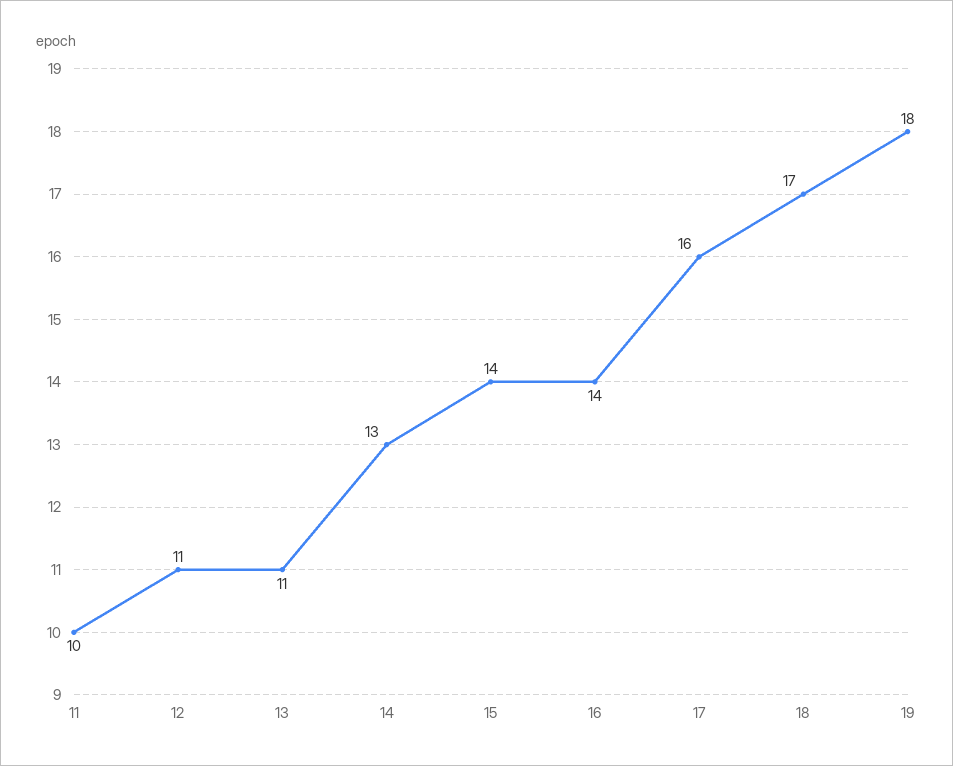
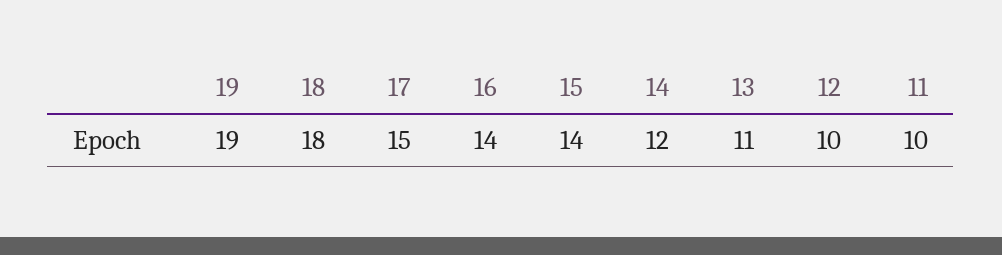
  {
    "11": 10,
-   "12": 11,
+   "12": 10,
    "13": 11,
-   "14": 13,
+   "14": 12,
    "15": 14,
    "16": 14,
-   "17": 16,
+   "17": 15,
-   "18": 17,
+   "18": 18,
-   "19": 18
+   "19": 19
  }

